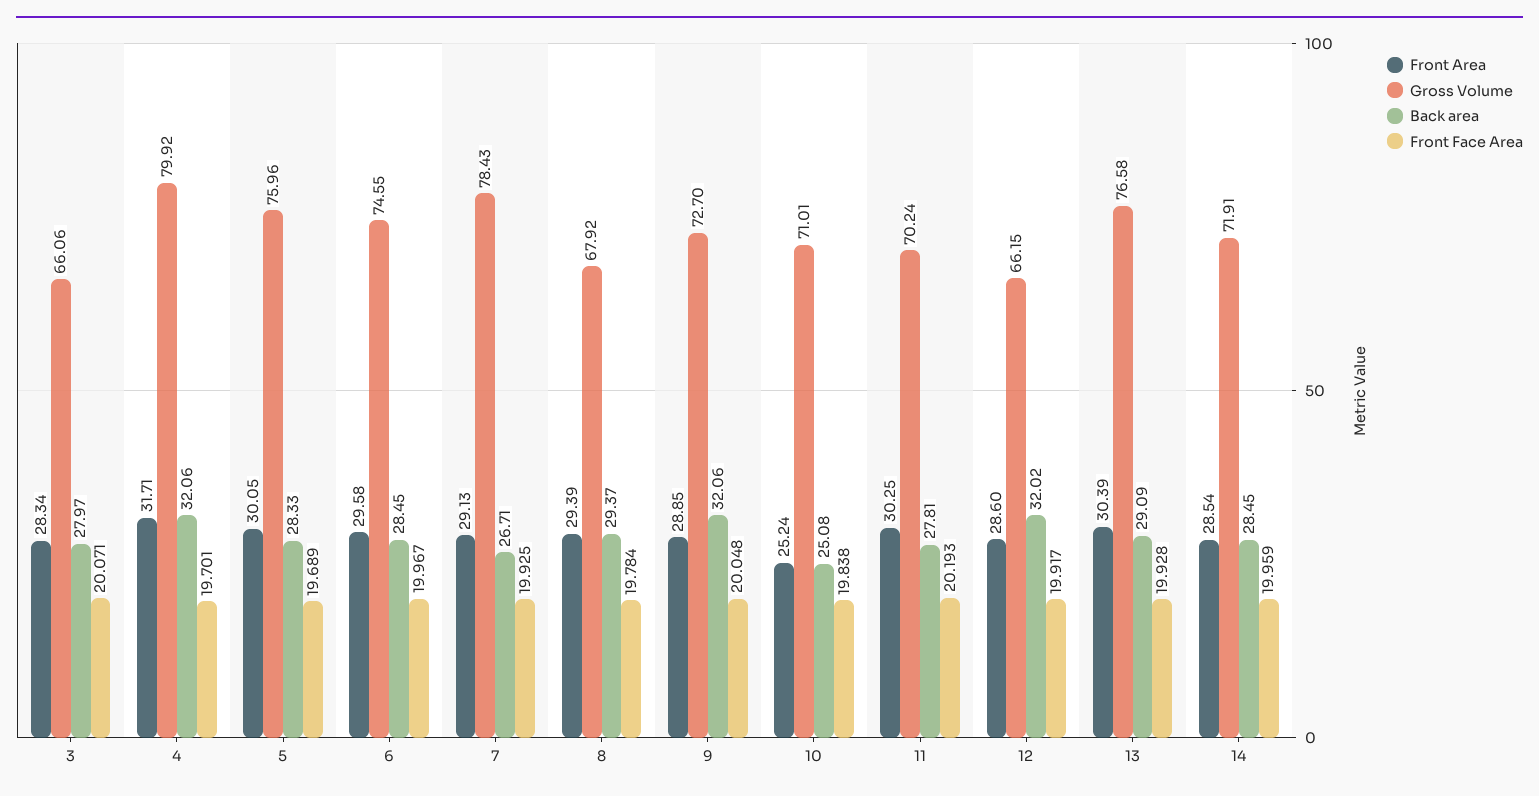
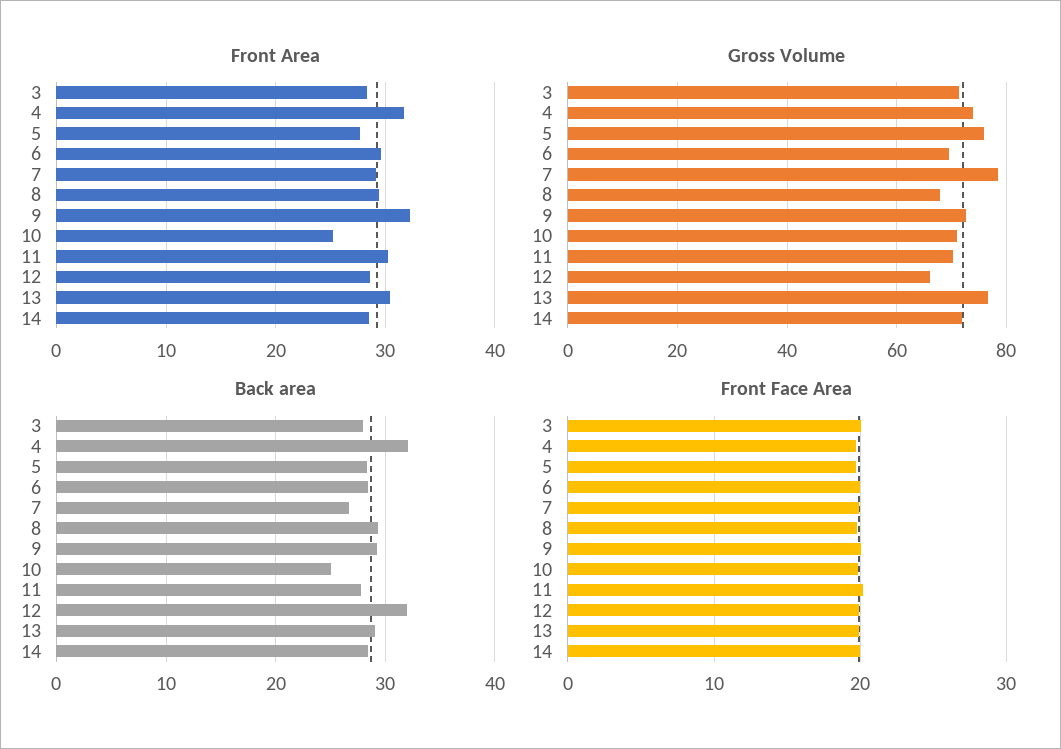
  {
    "Front Area": {
      "3": 28.34,
      "4": 31.71,
-     "5": 30.05,
+     "5": 28,
      "6": 29.58,
      "7": 29.13,
      "8": 29.39,
-     "9": 28.85,
+     "9": 32,
      "10": 25.24,
      "11": 30.25,
      "12": 28.6,
      "13": 30.39,
      "14": 28.54
    },
    "Gross Volume": {
-     "3": 66.06,
+     "3": 72,
-     "4": 79.92,
+     "4": 74,
      "5": 75.96,
-     "6": 74.55,
+     "6": 70,
      "7": 78.43,
      "8": 67.92,
      "9": 72.7,
      "10": 71.01,
      "11": 70.24,
      "12": 66.15,
      "13": 76.58,
      "14": 71.91
    },
    "Back area": {
      "3": 27.97,
      "4": 32.06,
      "5": 28.33,
      "6": 28.45,
      "7": 26.71,
      "8": 29.37,
-     "9": 32.06,
+     "9": 29,
      "10": 25.08,
      "11": 27.81,
      "12": 32.02,
      "13": 29.09,
      "14": 28.45
    },
    "Front Face Area": {
      "3": 20.071,
      "4": 19.701,
      "5": 19.689,
      "6": 19.967,
      "7": 19.925,
      "8": 19.784,
      "9": 20.048,
      "10": 19.838,
      "11": 20.193,
      "12": 19.917,
      "13": 19.928,
      "14": 19.959
    }
  }

